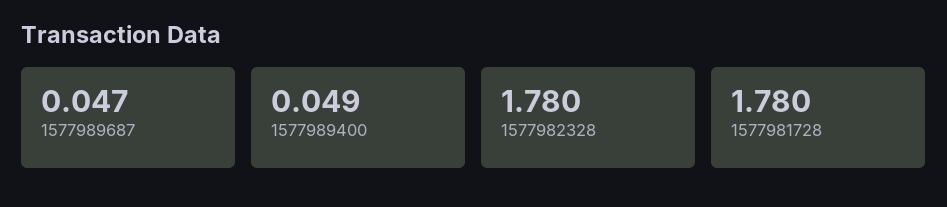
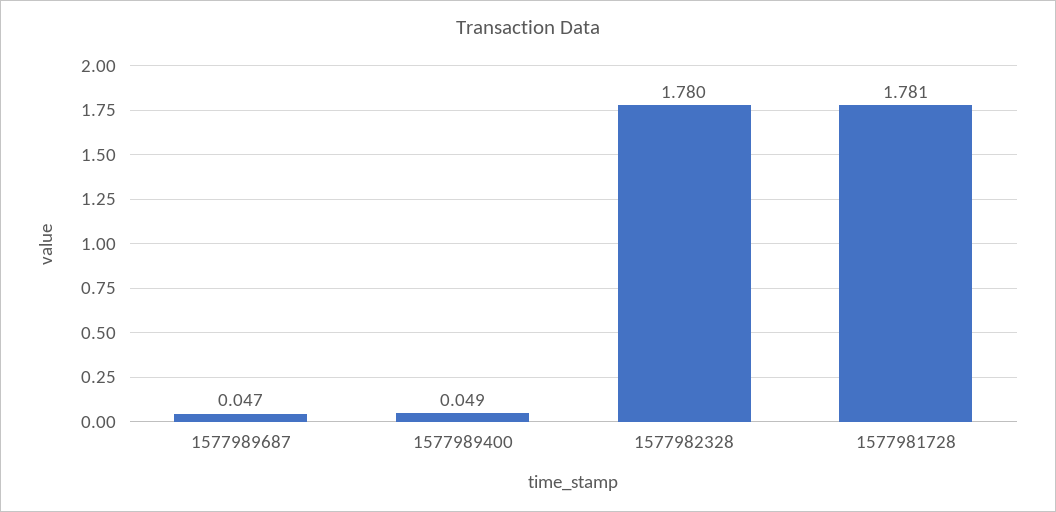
  {
    "1577989687": 0.047,
    "1577989400": 0.049,
    "1577982328": 1.78,
-   "1577981728": 1.78
+   "1577981728": 1.781
  }

